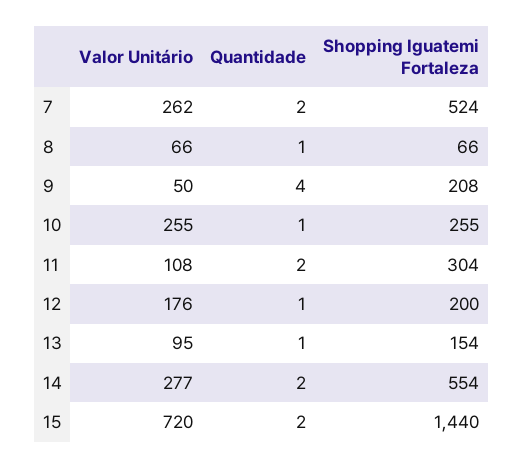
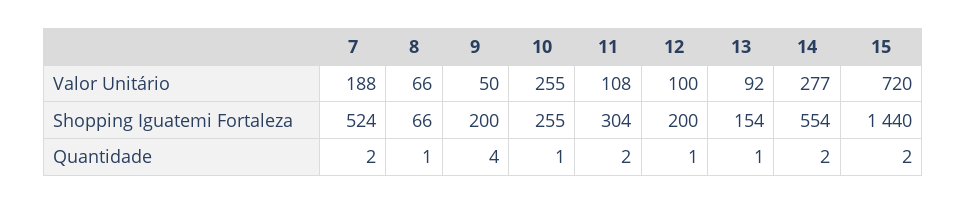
  {
    "Valor Unitário": {
-     "7": 262,
+     "7": 188,
      "8": 66,
      "9": 50,
      "10": 255,
      "11": 108,
-     "12": 176,
+     "12": 100,
-     "13": 95,
+     "13": 92,
      "14": 277,
      "15": 720
    },
    "Quantidade": {
      "7": 2,
      "8": 1,
      "9": 4,
      "10": 1,
      "11": 2,
      "12": 1,
      "13": 1,
      "14": 2,
      "15": 2
    },
    "Shopping Iguatemi Fortaleza": {
      "7": 524,
      "8": 66,
-     "9": 208,
+     "9": 200,
      "10": 255,
      "11": 304,
      "12": 200,
      "13": 154,
      "14": 554,
      "15": 1440
    }
  }

